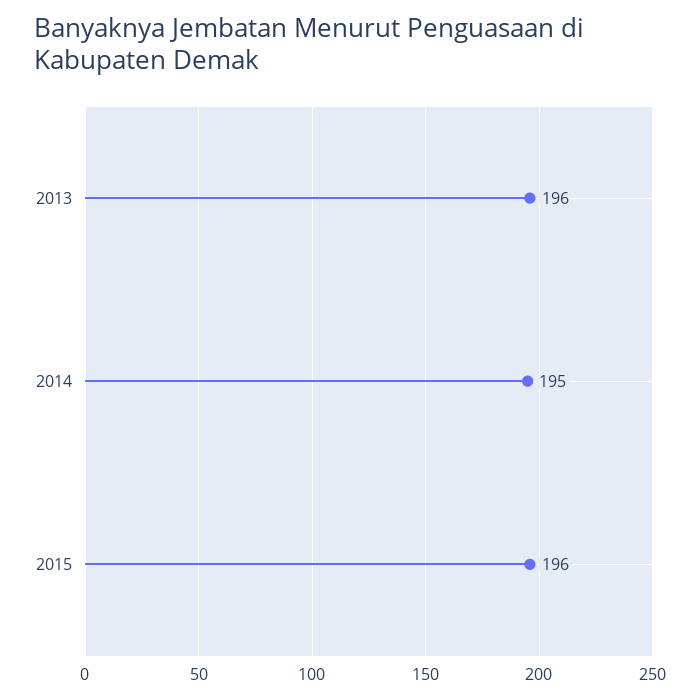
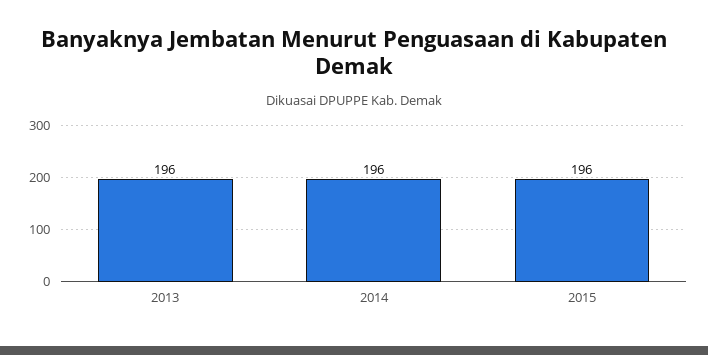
  {
    "2013": 196,
-   "2014": 195,
+   "2014": 196,
    "2015": 196
  }

